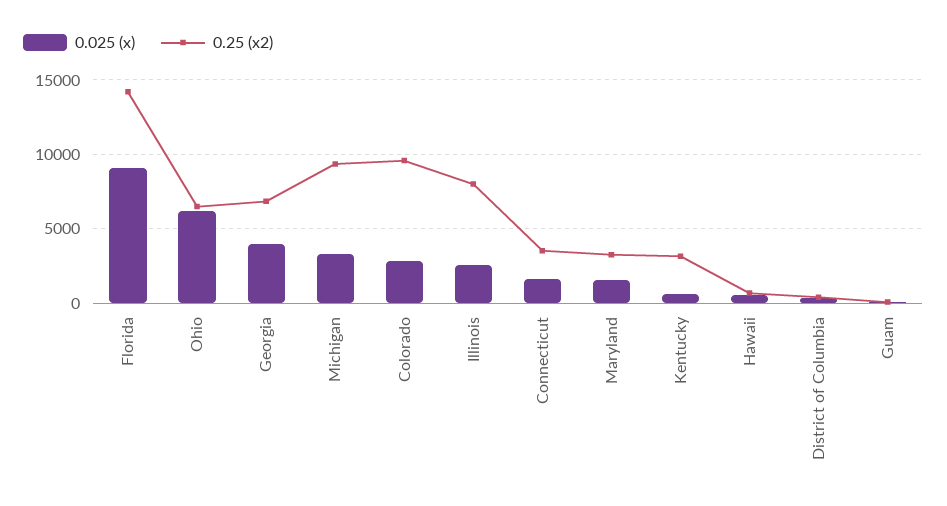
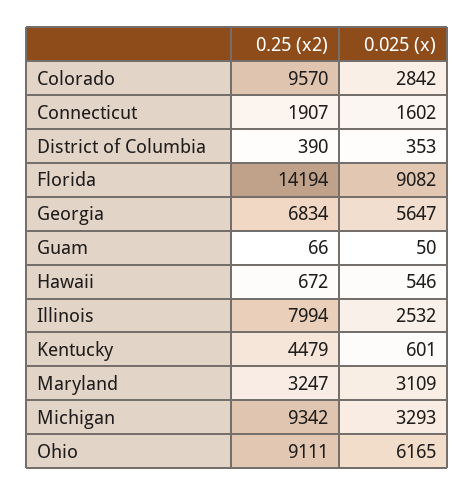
  {
    "0.025 (x)": {
      "Florida": 9082,
      "Ohio": 6165,
-     "Georgia": 4000,
+     "Georgia": 5647,
      "Michigan": 3293,
      "Colorado": 2842,
      "Illinois": 2532,
      "Connecticut": 1602,
-     "Maryland": 1500,
+     "Maryland": 3109,
      "Kentucky": 601,
      "Hawaii": 546,
      "District of Columbia": 353,
      "Guam": 50
    },
    "0.25 (x2)": {
      "Florida": 14194,
-     "Ohio": 6500,
+     "Ohio": 9111,
      "Georgia": 6834,
      "Michigan": 9342,
      "Colorado": 9570,
      "Illinois": 7994,
-     "Connecticut": 3500,
+     "Connecticut": 1907,
      "Maryland": 3247,
-     "Kentucky": 3000,
+     "Kentucky": 4479,
      "Hawaii": 672,
      "District of Columbia": 390,
      "Guam": 66
    }
  }

